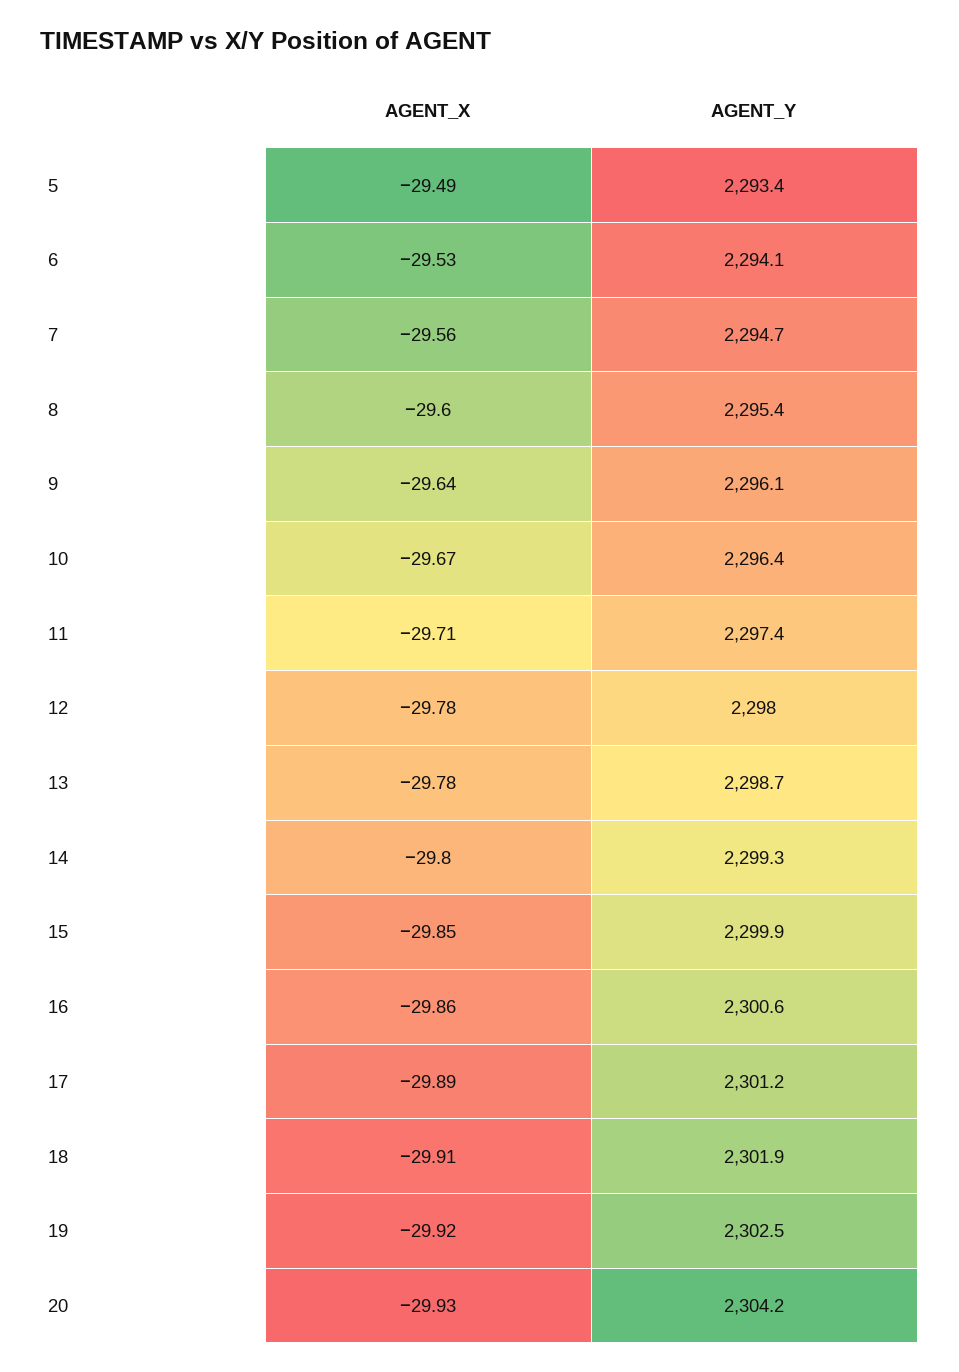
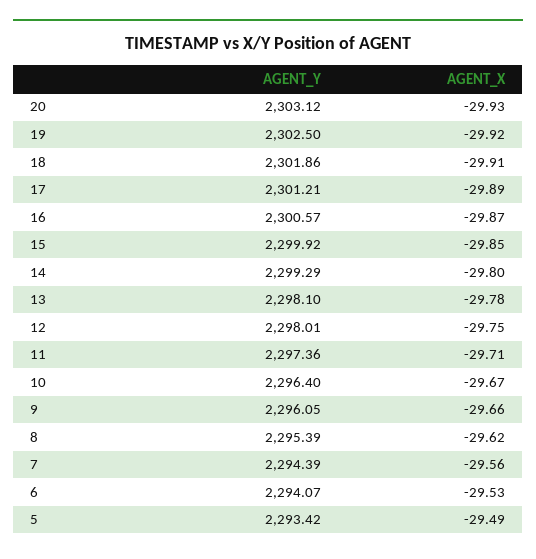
  {
    "AGENT_X": {
      "5": -29.49,
      "6": -29.53,
      "7": -29.56,
-     "8": -29.6,
+     "8": -29.62,
-     "9": -29.64,
+     "9": -29.66,
      "10": -29.67,
      "11": -29.71,
-     "12": -29.78,
+     "12": -29.75,
      "13": -29.78,
      "14": -29.8,
      "15": -29.85,
-     "16": -29.86,
+     "16": -29.87,
      "17": -29.89,
      "18": -29.91,
      "19": -29.92,
      "20": -29.93
    },
    "AGENT_Y": {
      "5": 2293.42,
      "6": 2294.07,
-     "7": 2294.7,
+     "7": 2294.39,
      "8": 2295.39,
      "9": 2296.05,
      "10": 2296.4,
      "11": 2297.36,
      "12": 2298.01,
-     "13": 2298.7,
+     "13": 2298.1,
      "14": 2299.29,
      "15": 2299.92,
      "16": 2300.57,
      "17": 2301.21,
      "18": 2301.86,
      "19": 2302.5,
-     "20": 2304.2
+     "20": 2303.12
    }
  }

